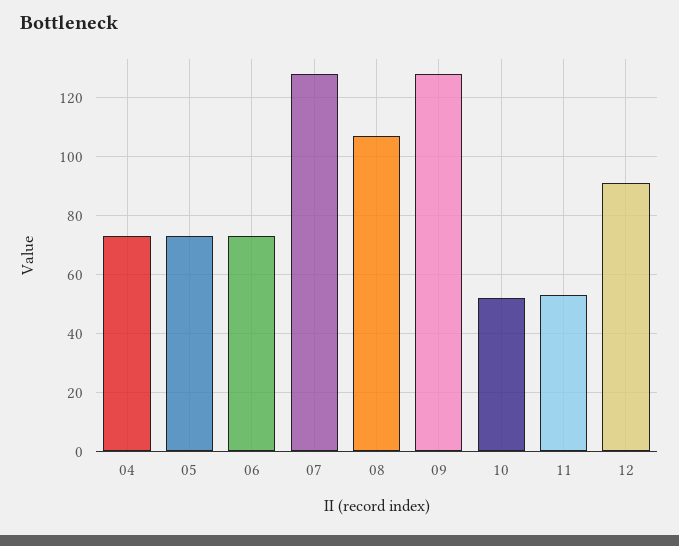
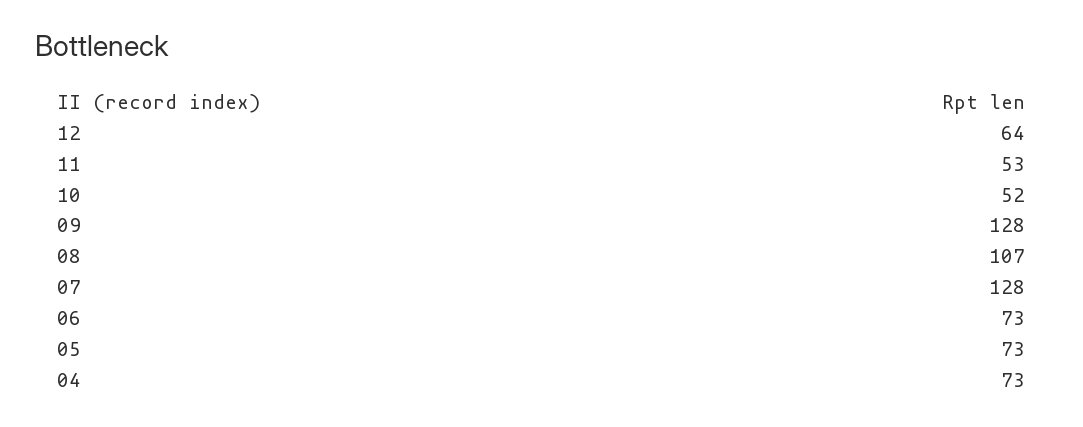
  {
    "04": 73,
    "05": 73,
    "06": 73,
    "07": 128,
    "08": 107,
    "09": 128,
    "10": 52,
    "11": 53,
-   "12": 90
+   "12": 64
  }

